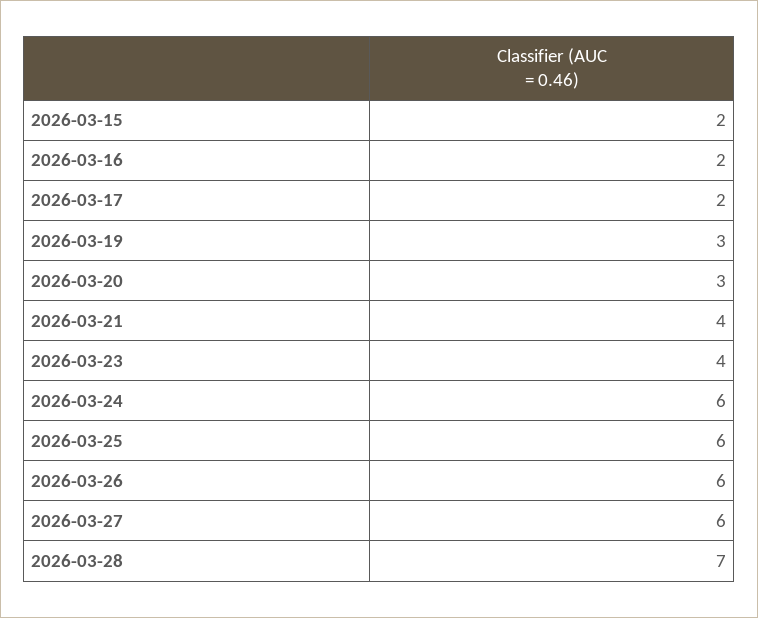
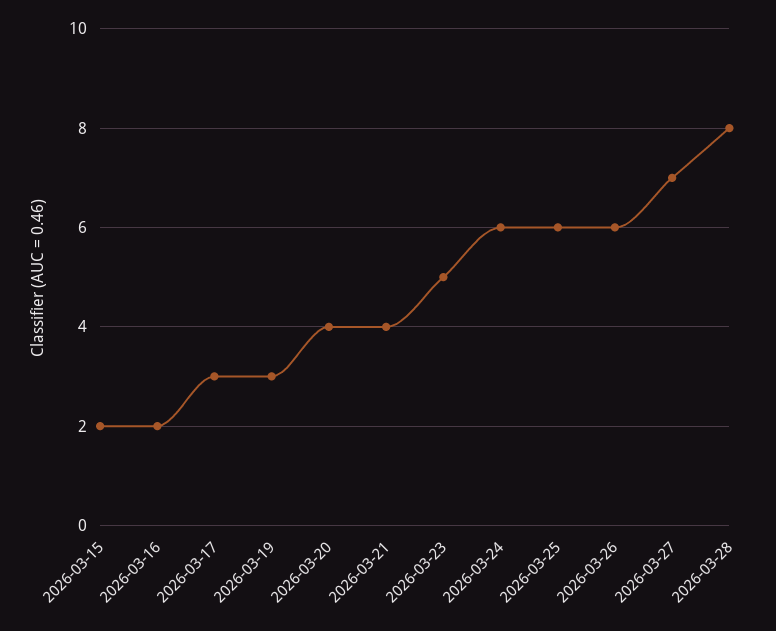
  {
    "2026-03-15": 2,
    "2026-03-16": 2,
-   "2026-03-17": 2,
+   "2026-03-17": 3,
    "2026-03-19": 3,
-   "2026-03-20": 3,
+   "2026-03-20": 4,
    "2026-03-21": 4,
-   "2026-03-23": 4,
+   "2026-03-23": 5,
    "2026-03-24": 6,
    "2026-03-25": 6,
    "2026-03-26": 6,
-   "2026-03-27": 6,
+   "2026-03-27": 7,
-   "2026-03-28": 7
+   "2026-03-28": 8
  }

